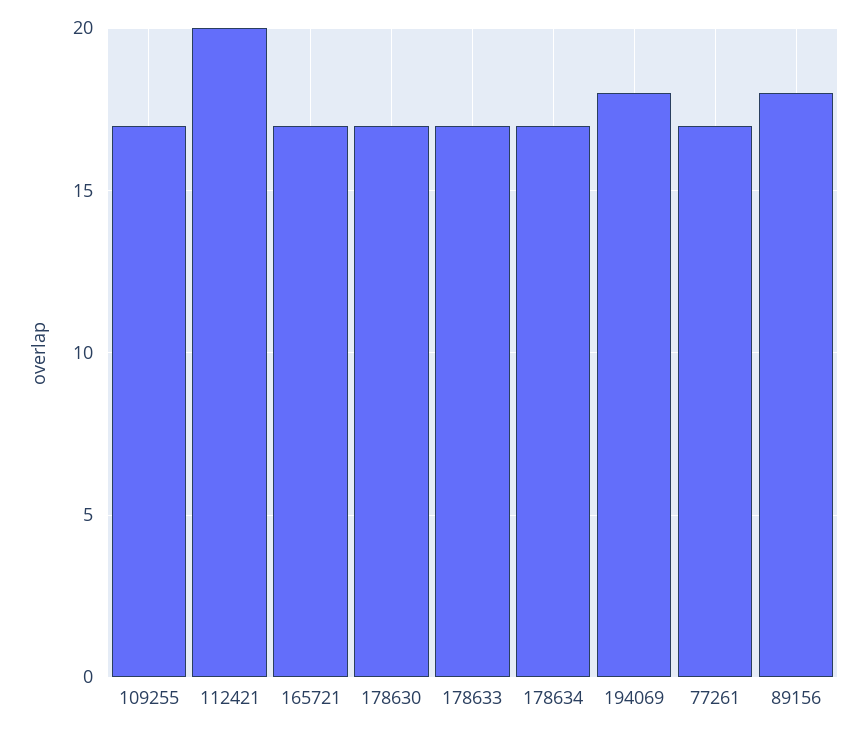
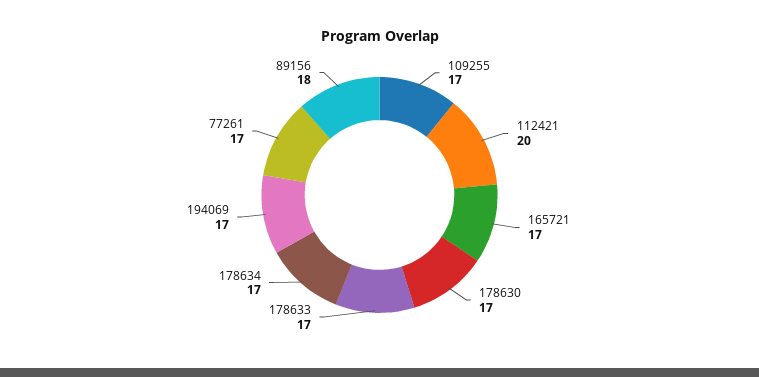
  {
    "109255": 17,
    "112421": 20,
    "165721": 17,
    "178630": 17,
    "178633": 17,
    "178634": 17,
-   "194069": 18,
+   "194069": 17,
    "77261": 17,
    "89156": 18
  }

